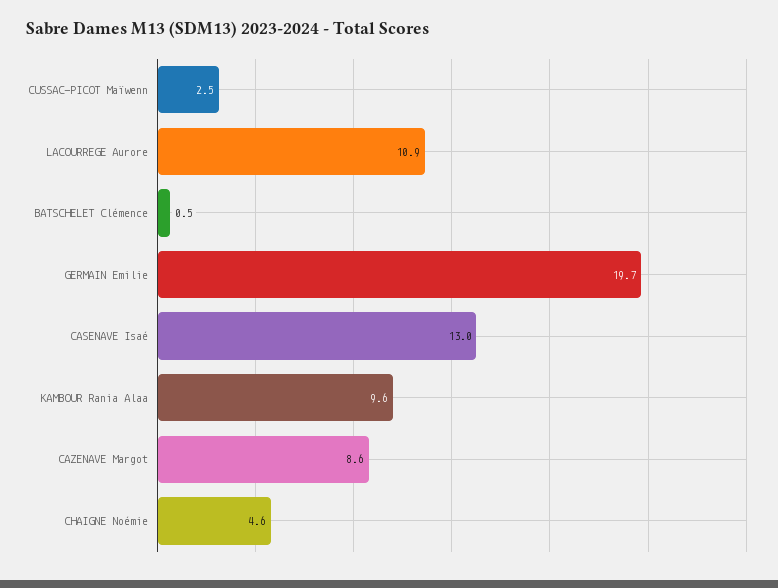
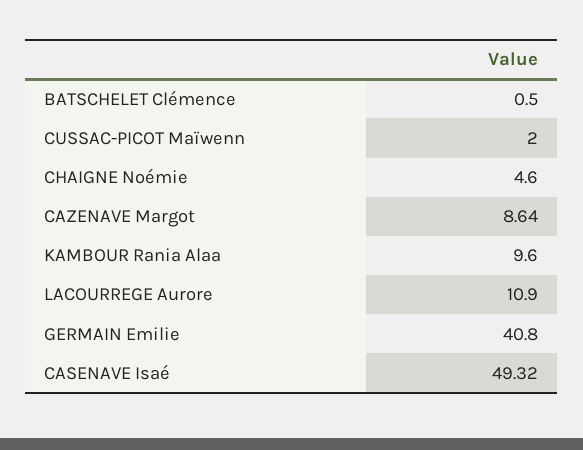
  {
-   "CUSSAC-PICOT Maïwenn": 2.5,
+   "CUSSAC-PICOT Maïwenn": 2,
    "LACOURREGE Aurore": 10.9,
    "BATSCHELET Clémence": 0.5,
-   "GERMAIN Emilie": 19.7,
+   "GERMAIN Emilie": 40.8,
-   "CASENAVE Isaé": 13,
+   "CASENAVE Isaé": 49.32,
    "KAMBOUR Rania Alaa": 9.6,
    "CAZENAVE Margot": 8.64,
    "CHAIGNE Noémie": 4.6
  }

